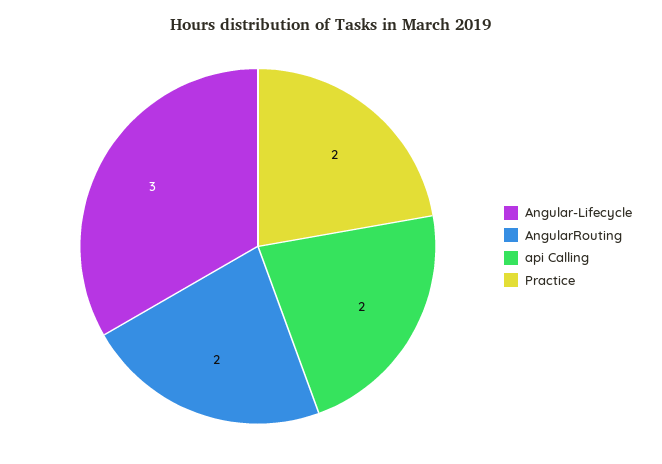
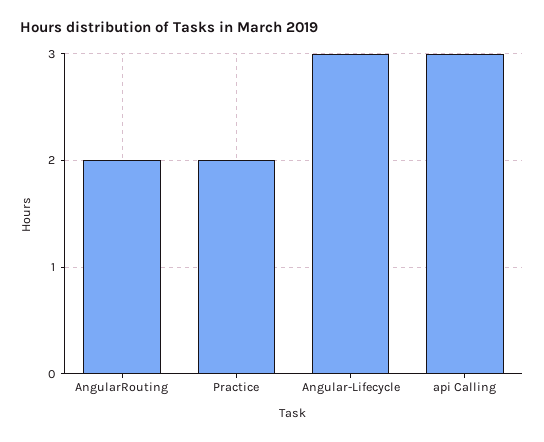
  {
    "Angular-Lifecycle": 3,
    "AngularRouting": 2,
-   "api Calling": 2,
+   "api Calling": 3,
    "Practice": 2
  }

